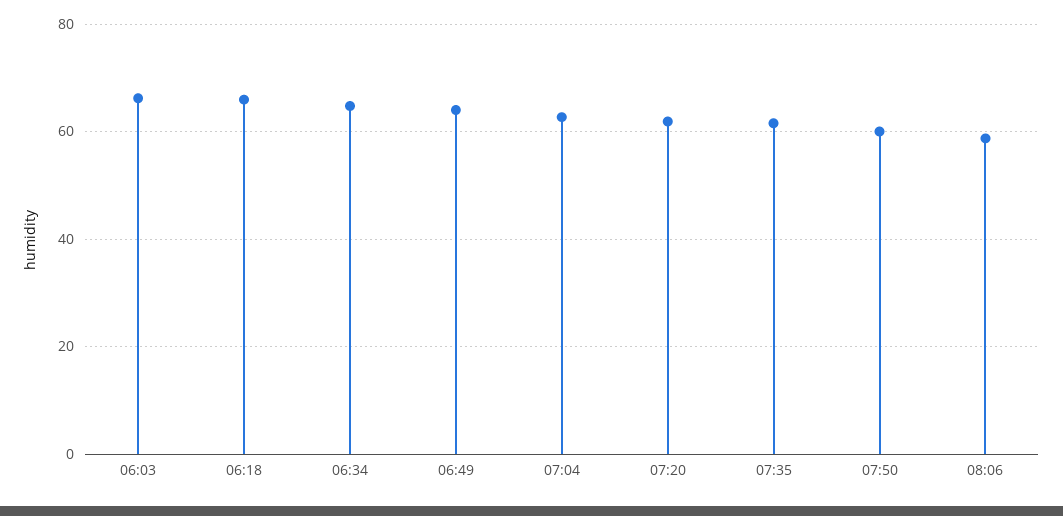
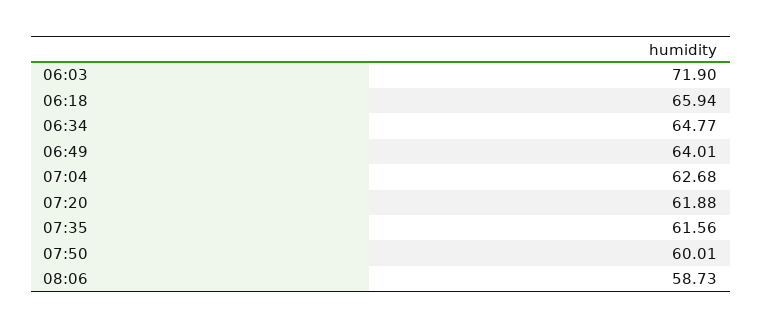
  {
-   "06:03": 66,
+   "06:03": 71.9,
    "06:18": 65.94,
    "06:34": 64.77,
    "06:49": 64.01,
    "07:04": 62.68,
    "07:20": 61.88,
    "07:35": 61.56,
    "07:50": 60.01,
    "08:06": 58.73
  }

